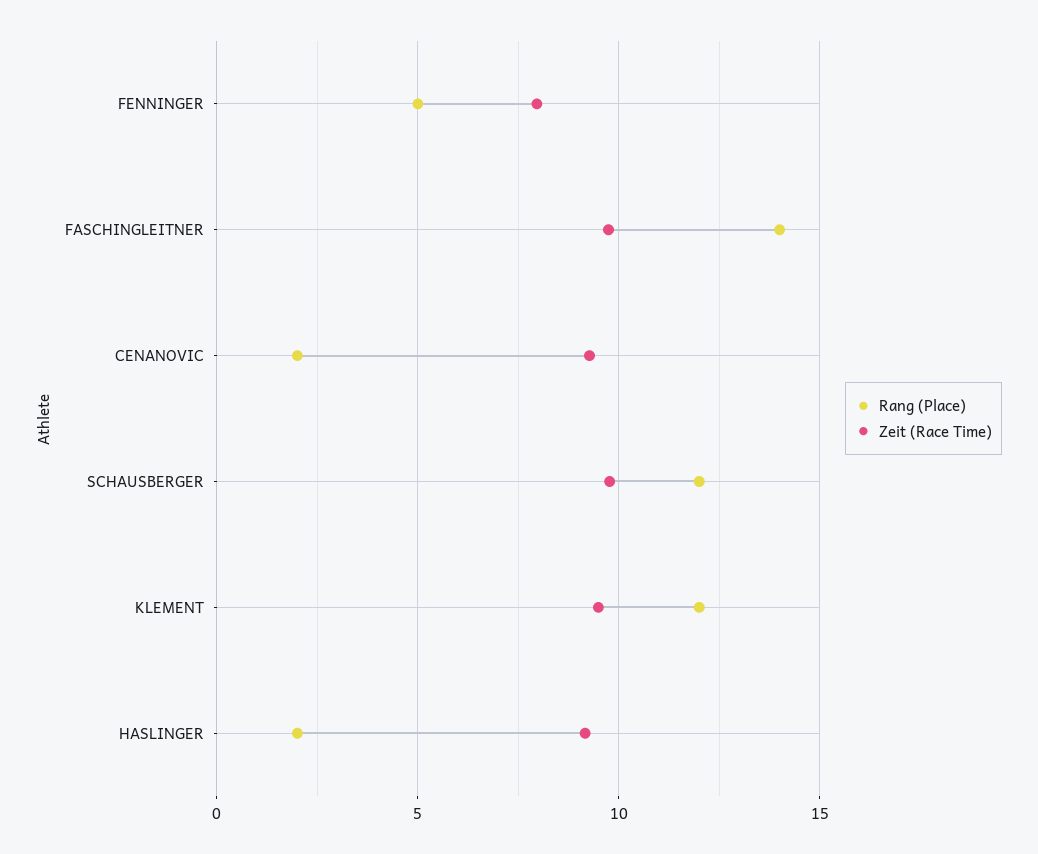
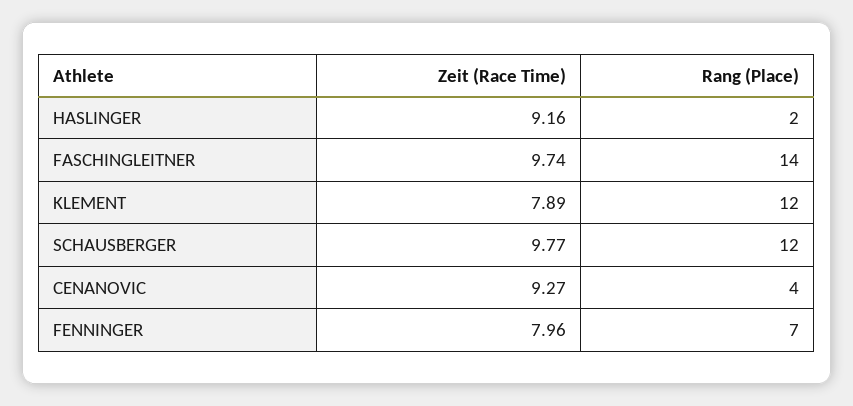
  {
    "Rang (Place)": {
-     "FENNINGER": 5,
+     "FENNINGER": 7,
      "FASCHINGLEITNER": 14,
-     "CENANOVIC": 2,
+     "CENANOVIC": 4,
      "SCHAUSBERGER": 12,
      "KLEMENT": 12,
      "HASLINGER": 2
    },
    "Zeit (Race Time)": {
      "FENNINGER": 7.96,
      "FASCHINGLEITNER": 9.74,
      "CENANOVIC": 9.27,
      "SCHAUSBERGER": 9.77,
-     "KLEMENT": 9.5,
+     "KLEMENT": 7.89,
      "HASLINGER": 9.16
    }
  }

